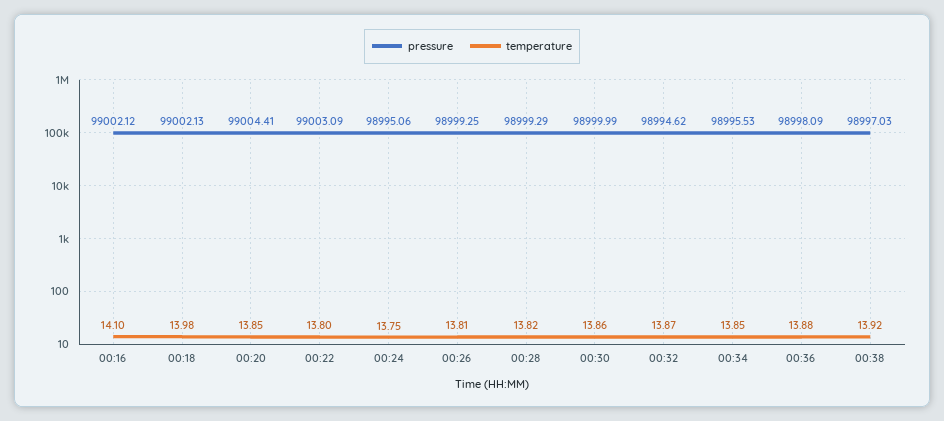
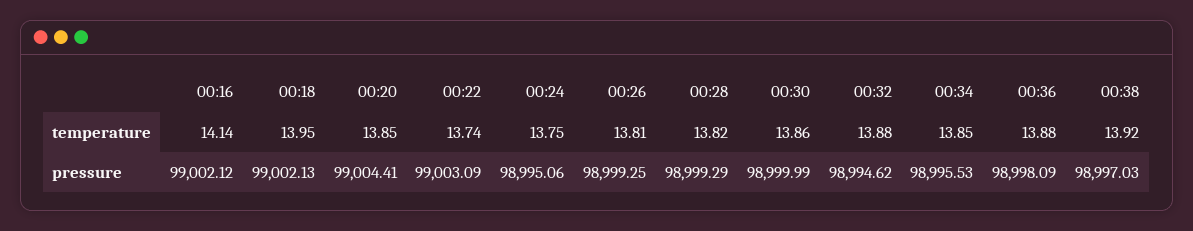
  {
    "pressure": {
      "00:16": 99002.12,
      "00:18": 99002.13,
      "00:20": 99004.41,
      "00:22": 99003.09,
      "00:24": 98995.06,
      "00:26": 98999.25,
      "00:28": 98999.29,
      "00:30": 98999.99,
      "00:32": 98994.62,
      "00:34": 98995.53,
      "00:36": 98998.09,
      "00:38": 98997.03
    },
    "temperature": {
-     "00:16": 14.1,
+     "00:16": 14.14,
-     "00:18": 13.98,
+     "00:18": 13.95,
      "00:20": 13.85,
-     "00:22": 13.8,
+     "00:22": 13.74,
      "00:24": 13.75,
      "00:26": 13.81,
      "00:28": 13.82,
      "00:30": 13.86,
-     "00:32": 13.87,
+     "00:32": 13.88,
      "00:34": 13.85,
      "00:36": 13.88,
      "00:38": 13.92
    }
  }

